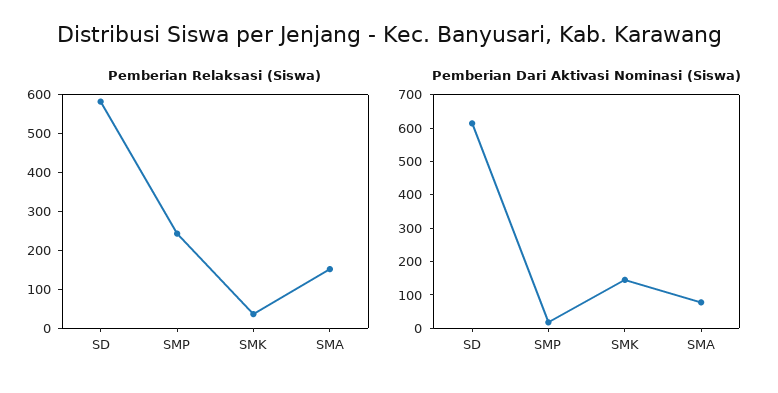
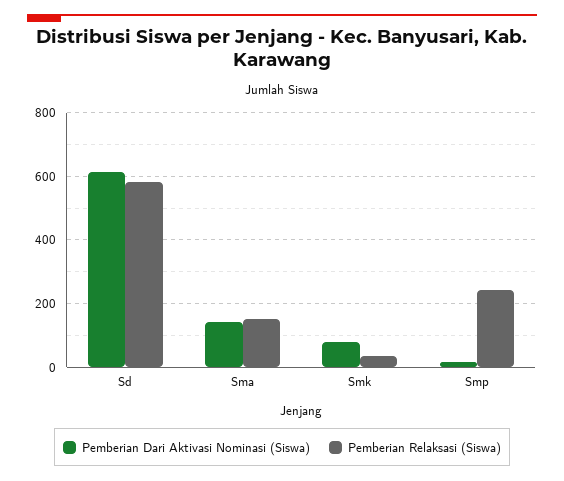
  {
    "Pemberian Relaksasi (Siswa)": {
      "SD": 580,
      "SMP": 240,
      "SMK": 40,
      "SMA": 160
    },
    "Pemberian Dari Aktivasi Nominasi (Siswa)": {
      "SD": 620,
      "SMP": 20,
-     "SMK": 150,
+     "SMK": 80,
-     "SMA": 75
+     "SMA": 140
    }
  }

